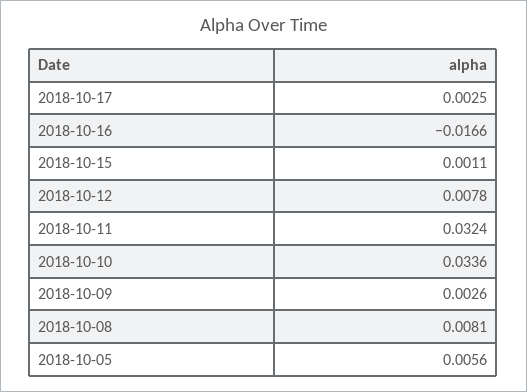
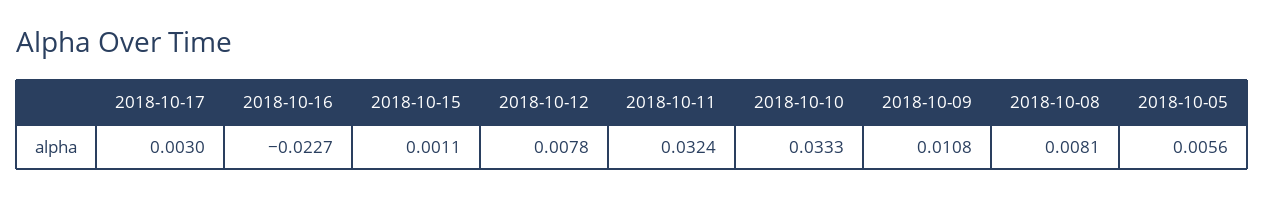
  {
-   "2018-10-17": 0.0025,
+   "2018-10-17": 0.003,
-   "2018-10-16": -0.0166,
+   "2018-10-16": -0.0227,
    "2018-10-15": 0.0011,
    "2018-10-12": 0.0078,
    "2018-10-11": 0.0324,
-   "2018-10-10": 0.0336,
+   "2018-10-10": 0.0333,
-   "2018-10-09": 0.0026,
+   "2018-10-09": 0.0108,
    "2018-10-08": 0.0081,
    "2018-10-05": 0.0056
  }

